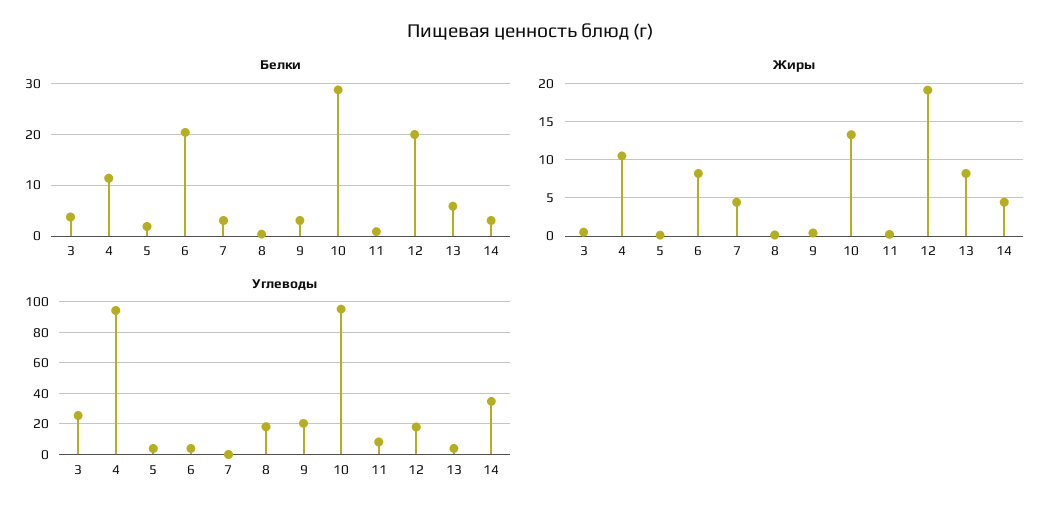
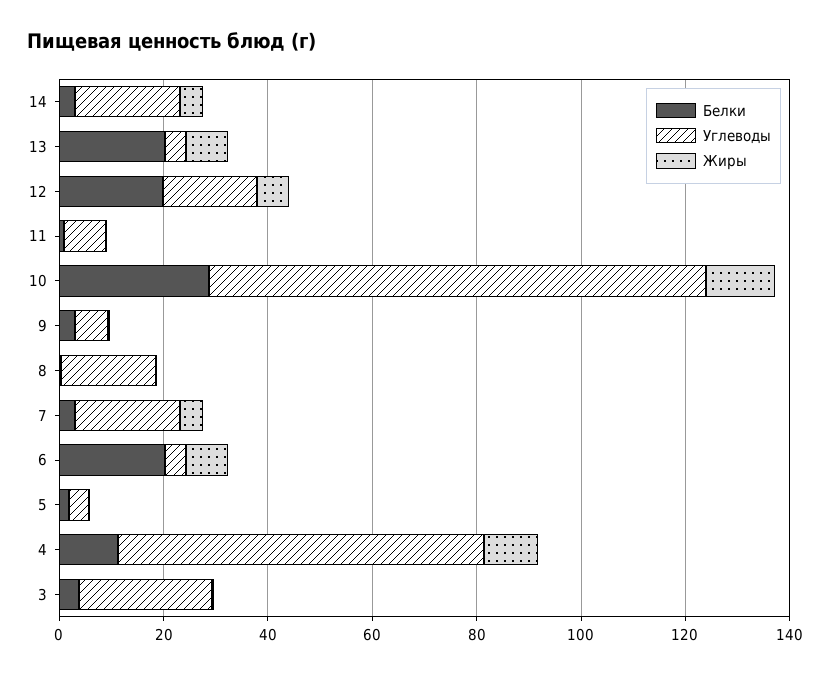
  {
    "Белки": {
      "3": 4,
      "4": 12,
      "5": 2,
      "6": 20,
      "7": 4,
      "8": 0,
      "9": 4,
      "10": 28,
      "11": 0,
      "12": 20,
-     "13": 6,
+     "13": 20,
      "14": 4
    },
    "Жиры": {
      "3": 1,
      "4": 11,
      "5": 0,
      "6": 8,
      "7": 4,
      "8": 0,
      "9": 0,
      "10": 13,
      "11": 0,
-     "12": 19,
+     "12": 5,
      "13": 8,
      "14": 4
    },
    "Углеводы": {
      "3": 25,
-     "4": 95,
+     "4": 70,
      "5": 5,
      "6": 5,
-     "7": 0,
+     "7": 20,
      "8": 20,
-     "9": 20,
+     "9": 5,
      "10": 95,
      "11": 10,
      "12": 20,
      "13": 5,
-     "14": 35
+     "14": 20
    }
  }

